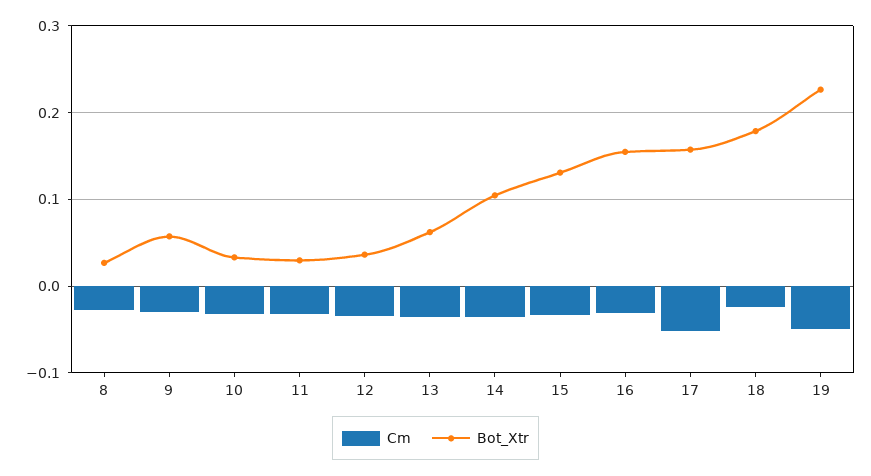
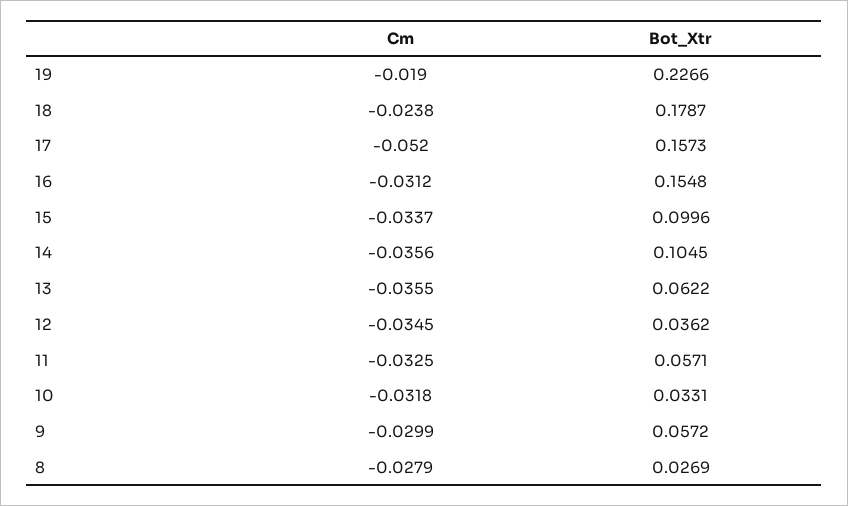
  {
    "Cm": {
      "8": -0.0279,
      "9": -0.0299,
      "10": -0.0318,
      "11": -0.0325,
      "12": -0.0345,
      "13": -0.0355,
      "14": -0.0356,
      "15": -0.0337,
      "16": -0.0312,
      "17": -0.052,
      "18": -0.0238,
-     "19": -0.05
+     "19": -0.019
    },
    "Bot_Xtr": {
      "8": 0.0269,
      "9": 0.0572,
      "10": 0.0331,
-     "11": 0.03,
+     "11": 0.0571,
      "12": 0.0362,
      "13": 0.0622,
      "14": 0.1045,
-     "15": 0.13,
+     "15": 0.0996,
      "16": 0.1548,
      "17": 0.1573,
      "18": 0.1787,
      "19": 0.2266
    }
  }

